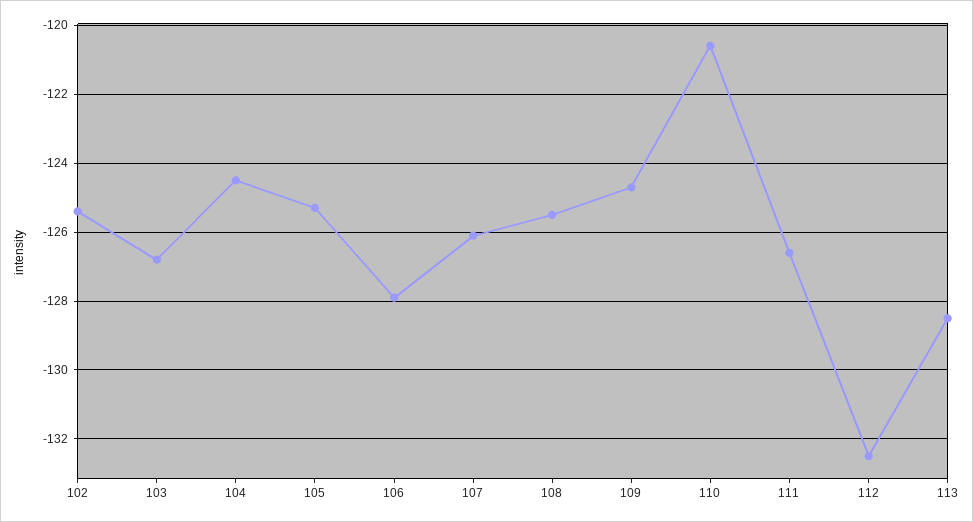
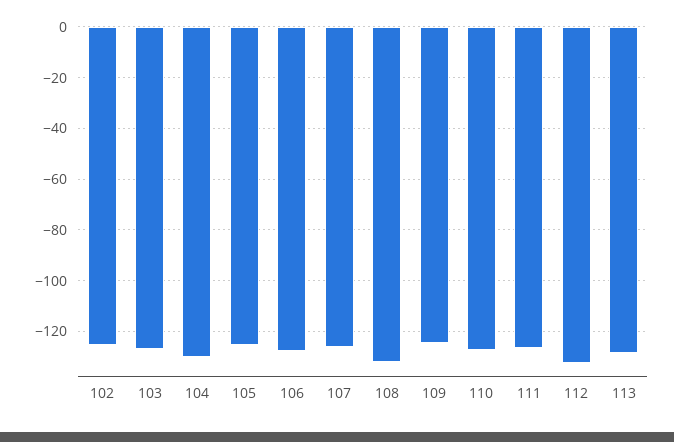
  {
    "102": -125.5,
    "103": -127,
-   "104": -124.5,
+   "104": -130,
    "105": -125.5,
    "106": -128,
    "107": -126,
-   "108": -125.5,
+   "108": -132.5,
    "109": -124.5,
-   "110": -120.5,
+   "110": -127.5,
    "111": -126.5,
    "112": -132.5,
    "113": -128.5
  }

